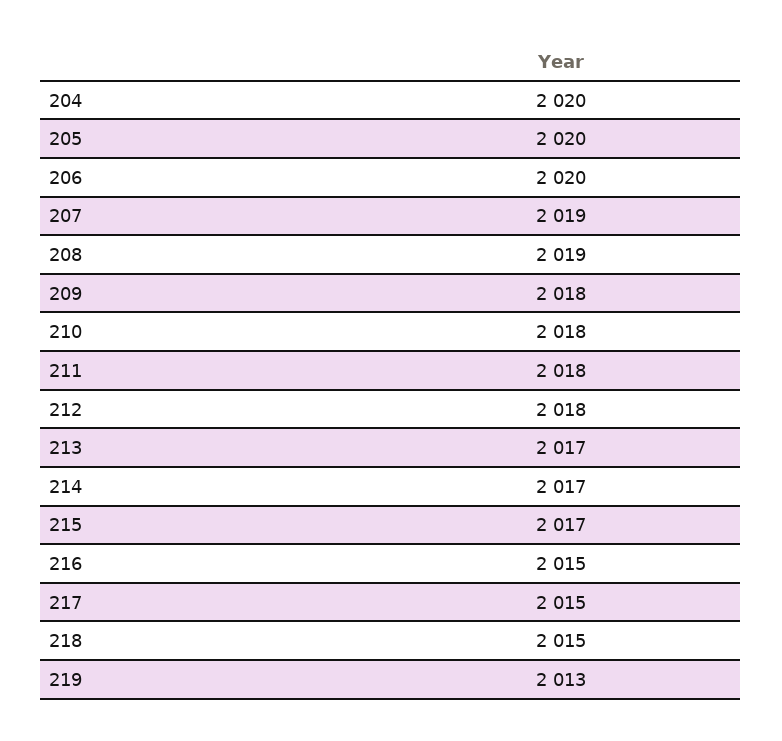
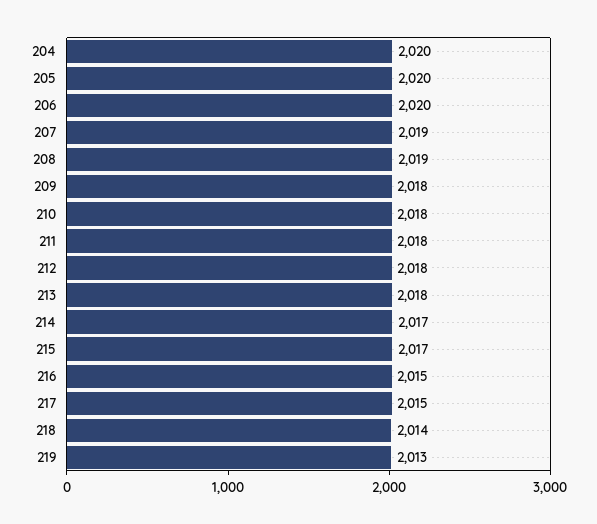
  {
    "204": 2020,
    "205": 2020,
    "206": 2020,
    "207": 2019,
    "208": 2019,
    "209": 2018,
    "210": 2018,
    "211": 2018,
    "212": 2018,
-   "213": 2017,
+   "213": 2018,
    "214": 2017,
    "215": 2017,
    "216": 2015,
    "217": 2015,
-   "218": 2015,
+   "218": 2014,
    "219": 2013
  }

